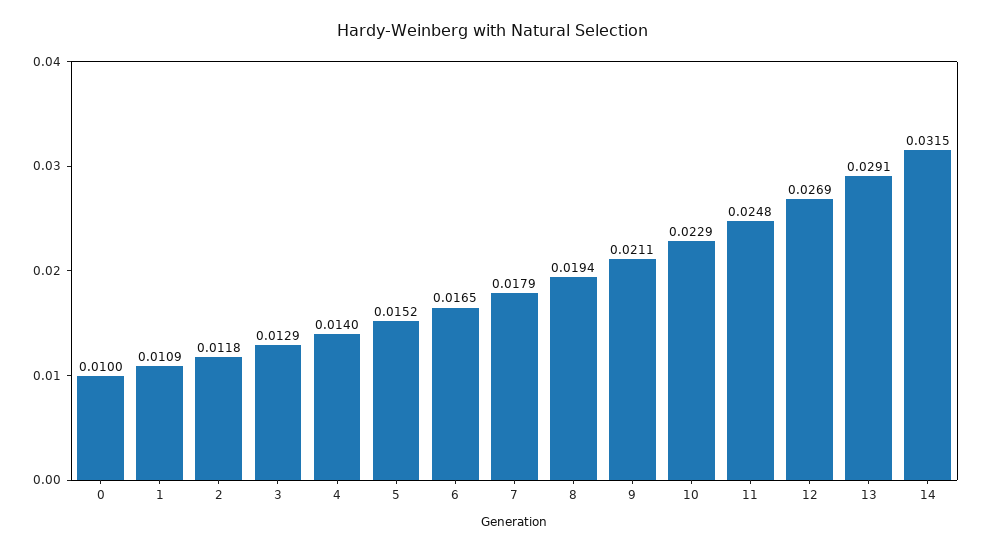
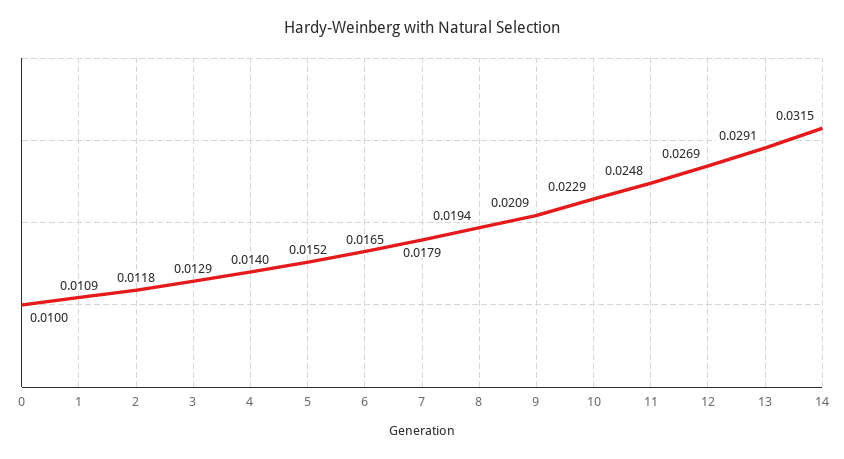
  {
    "0": 0.01,
    "1": 0.0109,
    "2": 0.0118,
    "3": 0.0129,
    "4": 0.014,
    "5": 0.0152,
    "6": 0.0165,
    "7": 0.0179,
    "8": 0.0194,
-   "9": 0.0211,
+   "9": 0.0209,
    "10": 0.0229,
    "11": 0.0248,
    "12": 0.0269,
    "13": 0.0291,
    "14": 0.0315
  }

